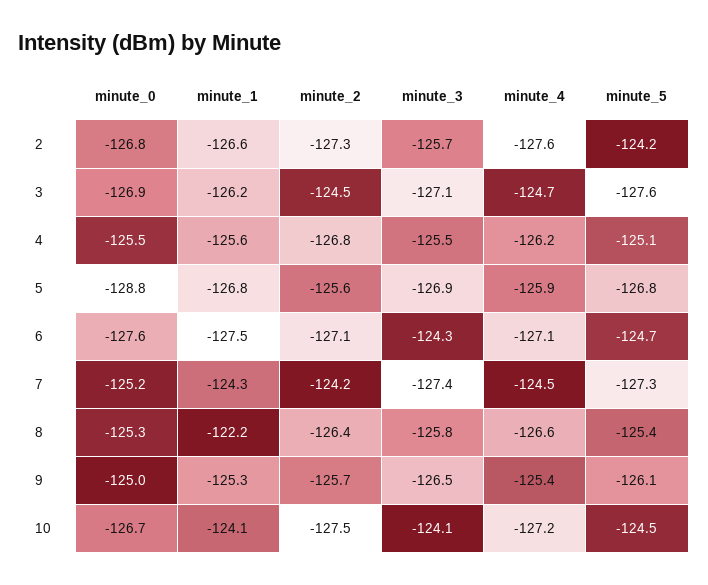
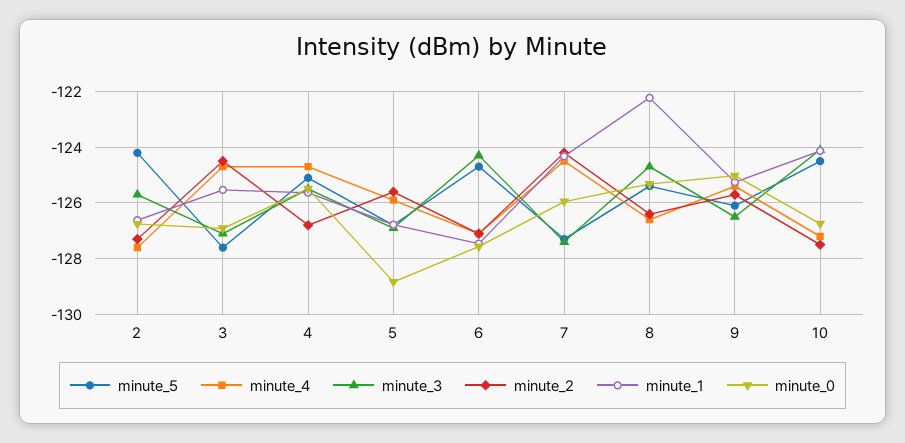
  {
    "minute_0": {
      "2": -126.8,
      "3": -126.9,
      "4": -125.5,
      "5": -128.8,
      "6": -127.6,
-     "7": -125.2,
+     "7": -126,
      "8": -125.3,
      "9": -125,
      "10": -126.7
    },
    "minute_1": {
      "2": -126.6,
-     "3": -126.2,
+     "3": -125.5,
      "4": -125.6,
      "5": -126.8,
      "6": -127.5,
      "7": -124.3,
      "8": -122.2,
      "9": -125.3,
      "10": -124.1
    },
    "minute_2": {
      "2": -127.3,
      "3": -124.5,
      "4": -126.8,
      "5": -125.6,
      "6": -127.1,
      "7": -124.2,
      "8": -126.4,
      "9": -125.7,
      "10": -127.5
    },
    "minute_3": {
      "2": -125.7,
      "3": -127.1,
      "4": -125.5,
      "5": -126.9,
      "6": -124.3,
      "7": -127.4,
-     "8": -125.8,
+     "8": -124.75,
      "9": -126.5,
      "10": -124.1
    },
    "minute_4": {
      "2": -127.6,
      "3": -124.7,
-     "4": -126.2,
+     "4": -124.75,
      "5": -125.9,
      "6": -127.1,
      "7": -124.5,
      "8": -126.6,
      "9": -125.4,
      "10": -127.2
    },
    "minute_5": {
      "2": -124.2,
      "3": -127.6,
      "4": -125.1,
      "5": -126.8,
      "6": -124.7,
      "7": -127.3,
      "8": -125.4,
      "9": -126.1,
      "10": -124.5
    }
  }

